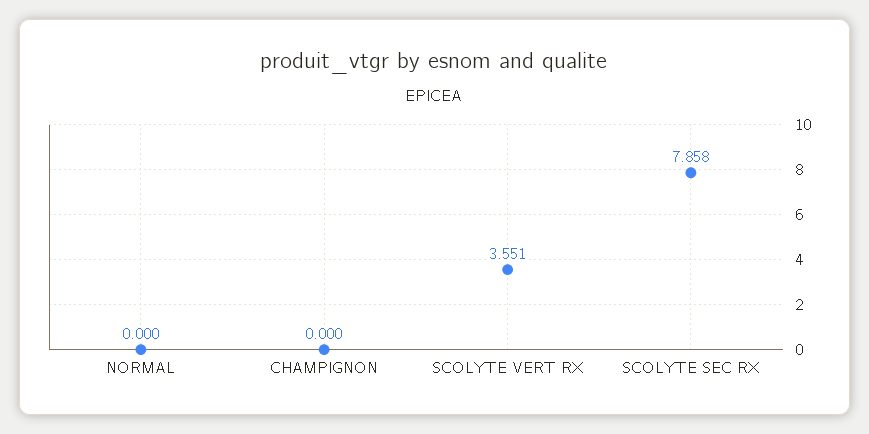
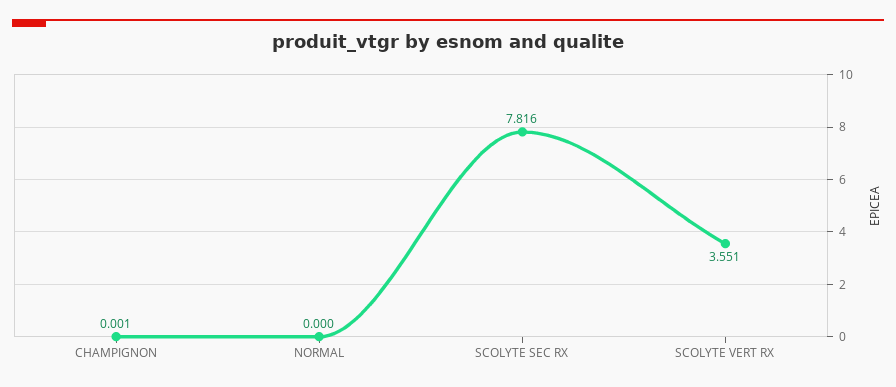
  {
    "NORMAL": 0,
-   "CHAMPIGNON": 0,
+   "CHAMPIGNON": 0.001,
    "SCOLYTE VERT RX": 3.551,
-   "SCOLYTE SEC RX": 7.858
+   "SCOLYTE SEC RX": 7.816
  }

